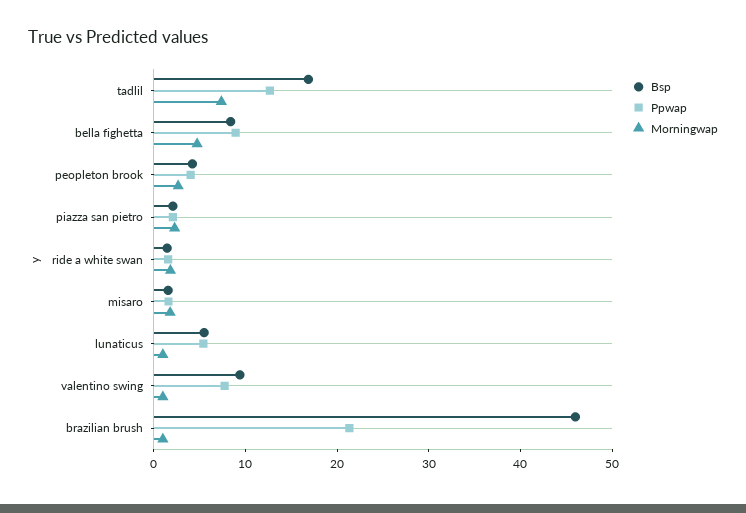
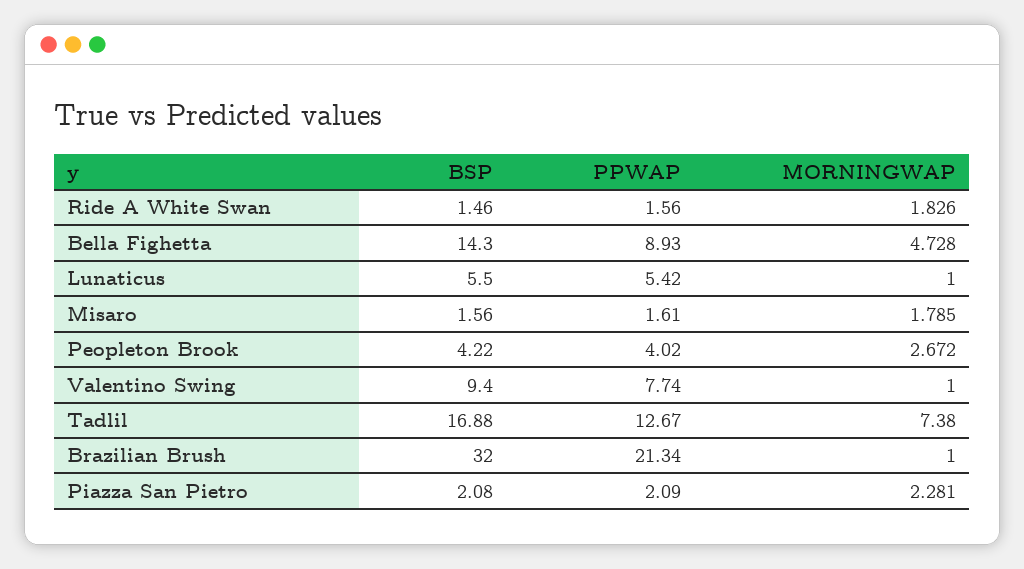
  {
    "Bsp": {
      "tadlil": 16.88,
-     "bella fighetta": 8,
+     "bella fighetta": 14.3,
      "peopleton brook": 4.22,
      "piazza san pietro": 2.08,
      "ride a white swan": 1.46,
      "misaro": 1.56,
      "lunaticus": 5.5,
      "valentino swing": 9.4,
-     "brazilian brush": 46
+     "brazilian brush": 32
    },
    "Ppwap": {
      "tadlil": 12.67,
      "bella fighetta": 8.93,
      "peopleton brook": 4.02,
      "piazza san pietro": 2.09,
      "ride a white swan": 1.56,
      "misaro": 1.61,
      "lunaticus": 5.42,
      "valentino swing": 7.74,
      "brazilian brush": 21.34
    },
    "Morningwap": {
      "tadlil": 7.38,
      "bella fighetta": 4.728,
      "peopleton brook": 2.672,
      "piazza san pietro": 2.281,
      "ride a white swan": 1.826,
      "misaro": 1.785,
      "lunaticus": 1,
      "valentino swing": 1,
      "brazilian brush": 1
    }
  }

